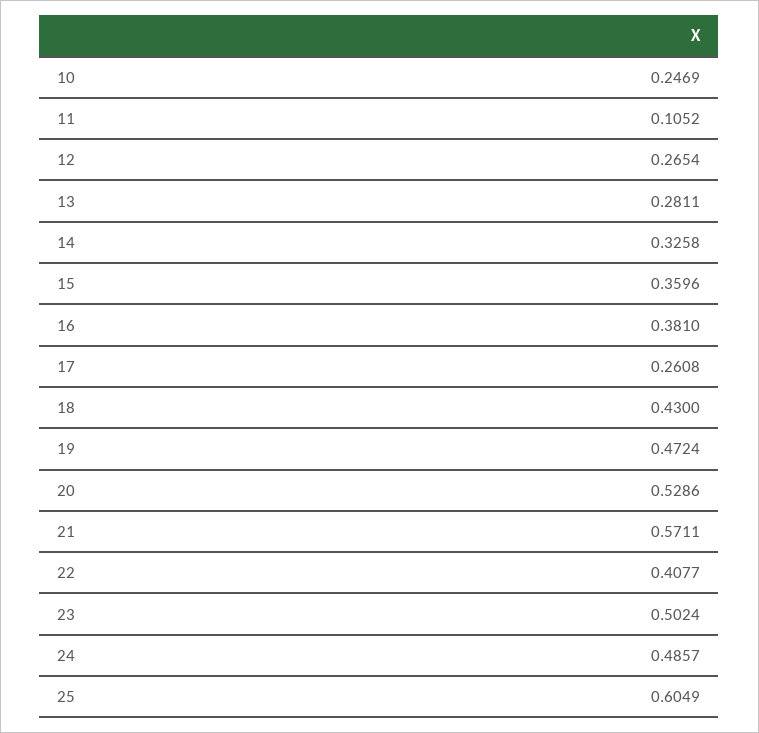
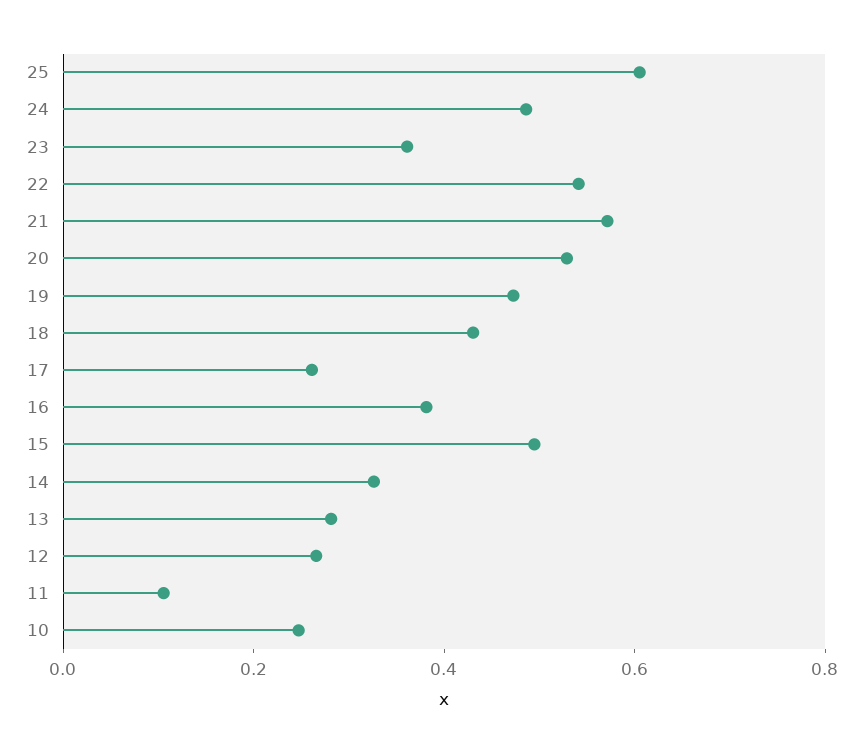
  {
    "10": 0.2469,
    "11": 0.1052,
    "12": 0.2654,
    "13": 0.2811,
    "14": 0.3258,
-   "15": 0.3596,
+   "15": 0.5,
    "16": 0.381,
    "17": 0.2608,
    "18": 0.43,
    "19": 0.4724,
    "20": 0.5286,
    "21": 0.5711,
-   "22": 0.4077,
+   "22": 0.55,
-   "23": 0.5024,
+   "23": 0.35,
    "24": 0.4857,
    "25": 0.6049
  }

